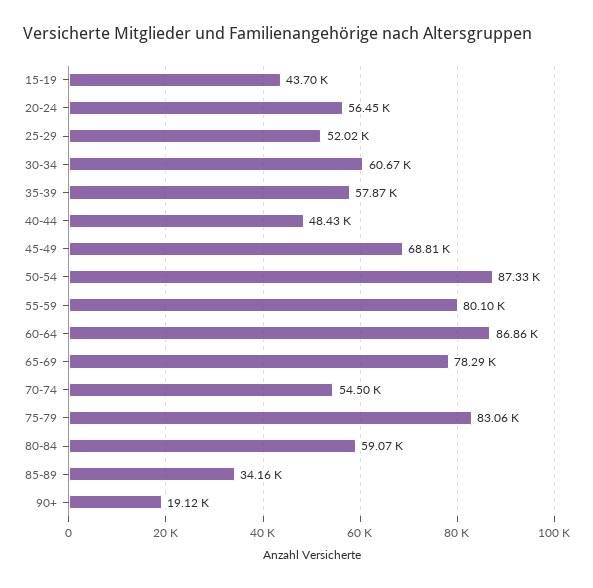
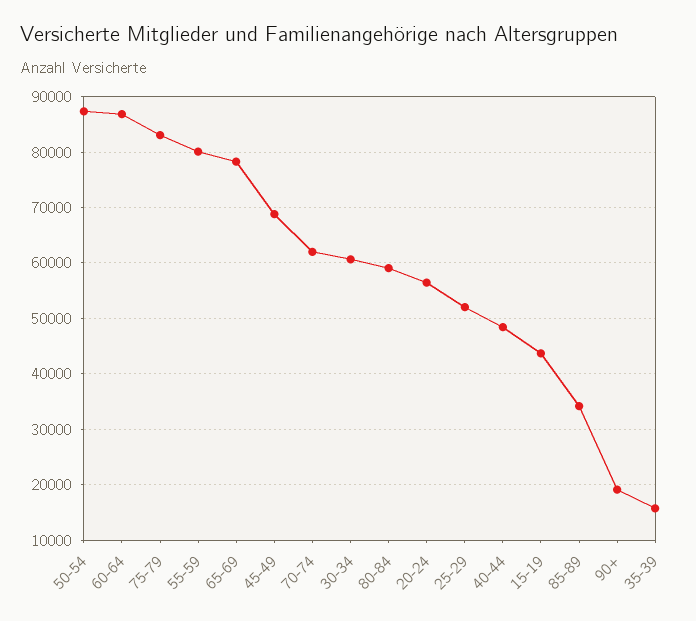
  {
    "15-19": 43700,
    "20-24": 56450,
    "25-29": 52020,
    "30-34": 60670,
-   "35-39": 57870,
+   "35-39": 16000,
    "40-44": 48430,
    "45-49": 68810,
    "50-54": 87330,
    "55-59": 80100,
    "60-64": 86860,
    "65-69": 78290,
-   "70-74": 54500,
+   "70-74": 62000,
    "75-79": 83060,
    "80-84": 59070,
    "85-89": 34160,
    "90+": 19120
  }

